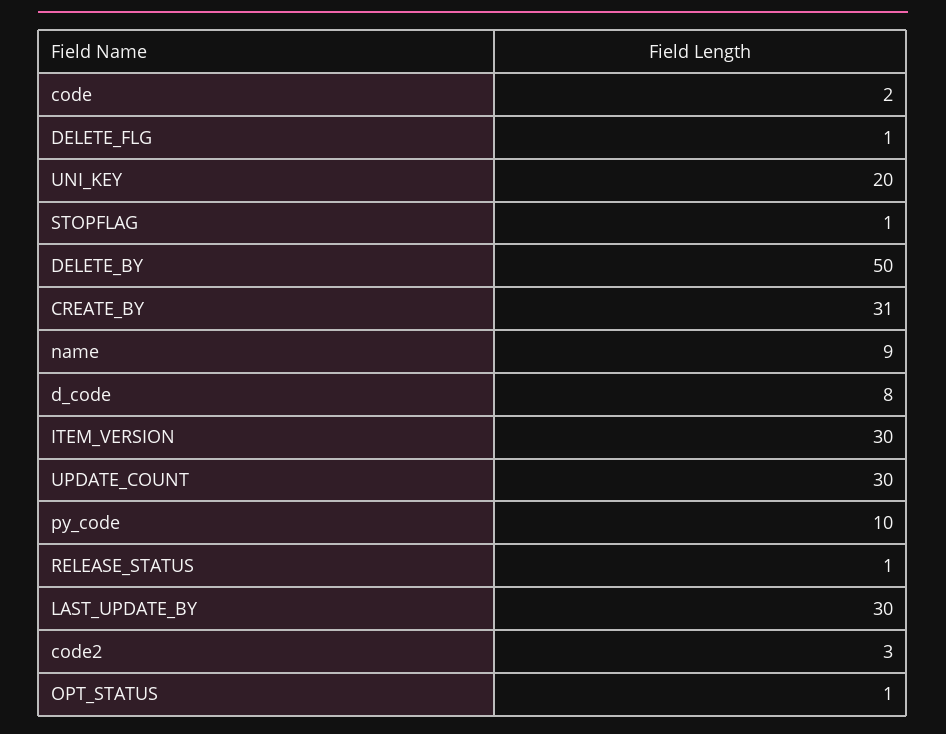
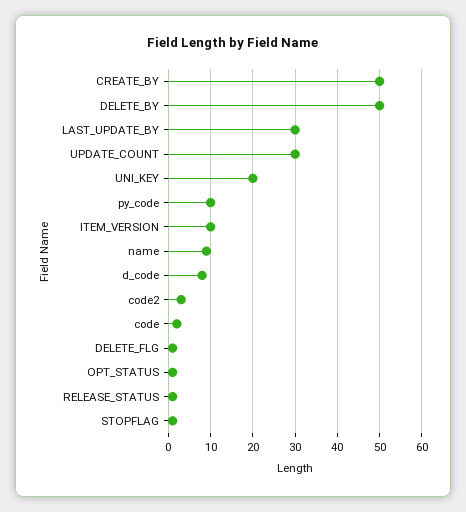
  {
    "code": 2,
    "DELETE_FLG": 1,
    "UNI_KEY": 20,
    "STOPFLAG": 1,
    "DELETE_BY": 50,
-   "CREATE_BY": 31,
+   "CREATE_BY": 50,
    "name": 9,
    "d_code": 8,
-   "ITEM_VERSION": 30,
+   "ITEM_VERSION": 10,
    "UPDATE_COUNT": 30,
    "py_code": 10,
    "RELEASE_STATUS": 1,
    "LAST_UPDATE_BY": 30,
    "code2": 3,
    "OPT_STATUS": 1
  }

